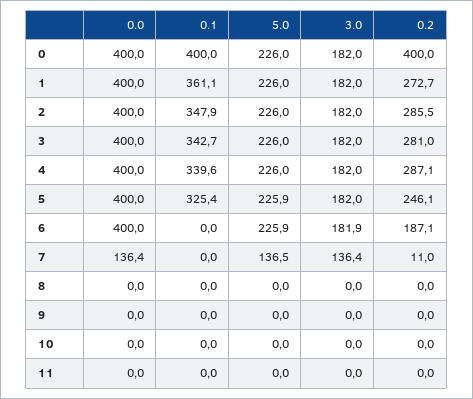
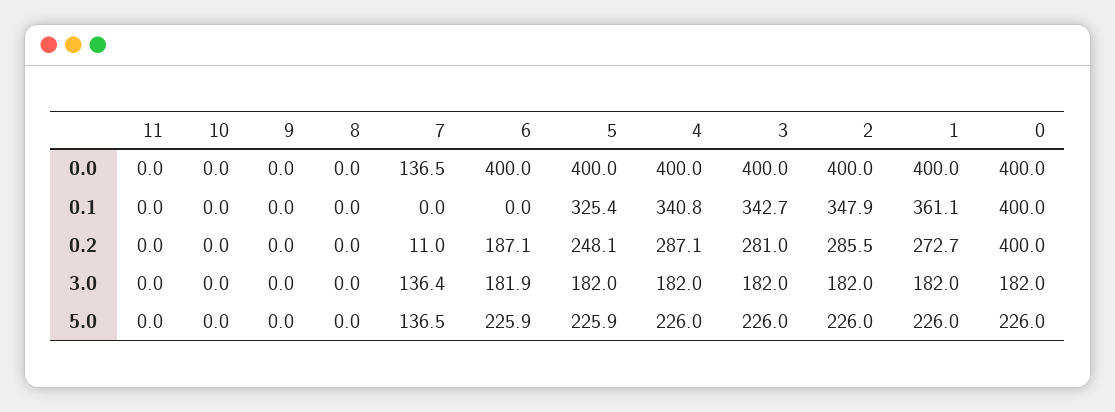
  {
    "0.0": {
      "0": 400,
      "1": 400,
      "2": 400,
      "3": 400,
      "4": 400,
      "5": 400,
      "6": 400,
-     "7": 136.4,
+     "7": 136.5,
      "8": 0,
      "9": 0,
      "10": 0,
      "11": 0
    },
    "0.1": {
      "0": 400,
      "1": 361.1,
      "2": 347.9,
      "3": 342.7,
-     "4": 339.6,
+     "4": 340.8,
      "5": 325.4,
      "6": 0,
      "7": 0,
      "8": 0,
      "9": 0,
      "10": 0,
      "11": 0
    },
    "5.0": {
      "0": 226,
      "1": 226,
      "2": 226,
      "3": 226,
      "4": 226,
      "5": 225.9,
      "6": 225.9,
      "7": 136.5,
      "8": 0,
      "9": 0,
      "10": 0,
      "11": 0
    },
    "3.0": {
      "0": 182,
      "1": 182,
      "2": 182,
      "3": 182,
      "4": 182,
      "5": 182,
      "6": 181.9,
      "7": 136.4,
      "8": 0,
      "9": 0,
      "10": 0,
      "11": 0
    },
    "0.2": {
      "0": 400,
      "1": 272.7,
      "2": 285.5,
      "3": 281,
      "4": 287.1,
-     "5": 246.1,
+     "5": 248.1,
      "6": 187.1,
      "7": 11,
      "8": 0,
      "9": 0,
      "10": 0,
      "11": 0
    }
  }

